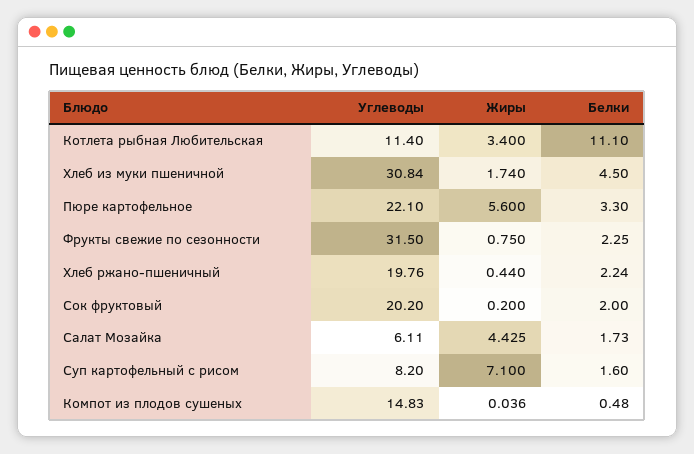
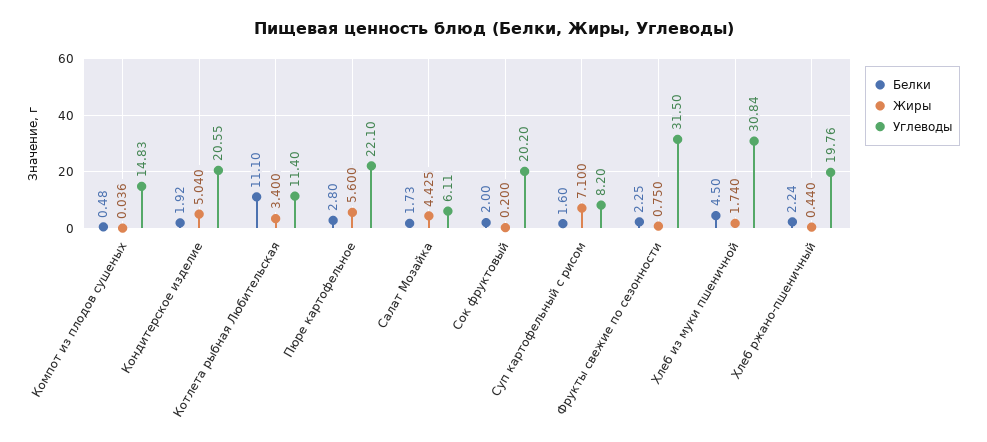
  {
    "Углеводы": {
      "Котлета рыбная Любительская": 11.4,
      "Хлеб из муки пшеничной": 30.84,
      "Пюре картофельное": 22.1,
      "Фрукты свежие по сезонности": 31.5,
      "Хлеб ржано-пшеничный": 19.76,
      "Сок фруктовый": 20.2,
      "Салат Мозайка": 6.11,
      "Суп картофельный с рисом": 8.2,
-     "Компот из плодов сушеных": 14.83
+     "Компот из плодов сушеных": 14.83,
+     "Кондитерское изделие": 20.55
    },
    "Жиры": {
      "Котлета рыбная Любительская": 3.4,
      "Хлеб из муки пшеничной": 1.74,
      "Пюре картофельное": 5.6,
      "Фрукты свежие по сезонности": 0.75,
      "Хлеб ржано-пшеничный": 0.44,
      "Сок фруктовый": 0.2,
      "Салат Мозайка": 4.425,
      "Суп картофельный с рисом": 7.1,
-     "Компот из плодов сушеных": 0.036
+     "Компот из плодов сушеных": 0.036,
+     "Кондитерское изделие": 5.04
    },
    "Белки": {
      "Котлета рыбная Любительская": 11.1,
      "Хлеб из муки пшеничной": 4.5,
-     "Пюре картофельное": 3.3,
+     "Пюре картофельное": 2.8,
      "Фрукты свежие по сезонности": 2.25,
      "Хлеб ржано-пшеничный": 2.24,
      "Сок фруктовый": 2,
      "Салат Мозайка": 1.73,
      "Суп картофельный с рисом": 1.6,
-     "Компот из плодов сушеных": 0.48
+     "Компот из плодов сушеных": 0.48,
+     "Кондитерское изделие": 1.92
    }
  }

